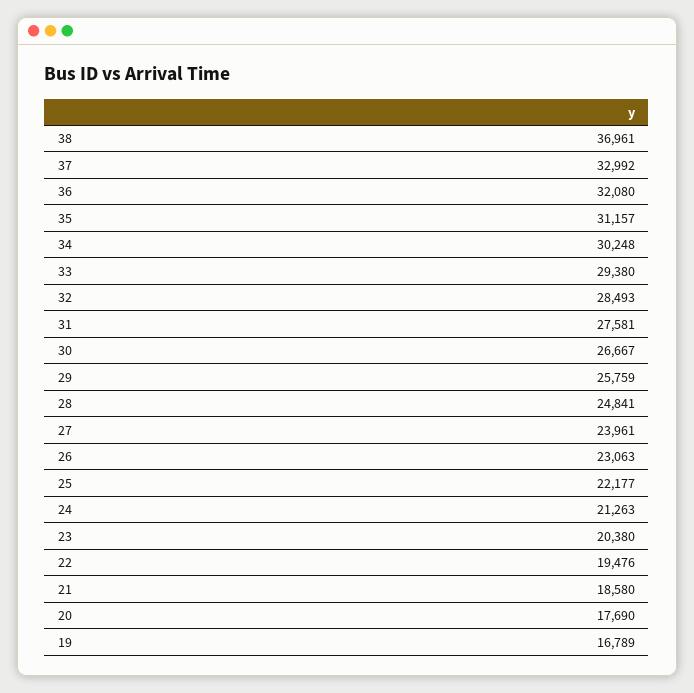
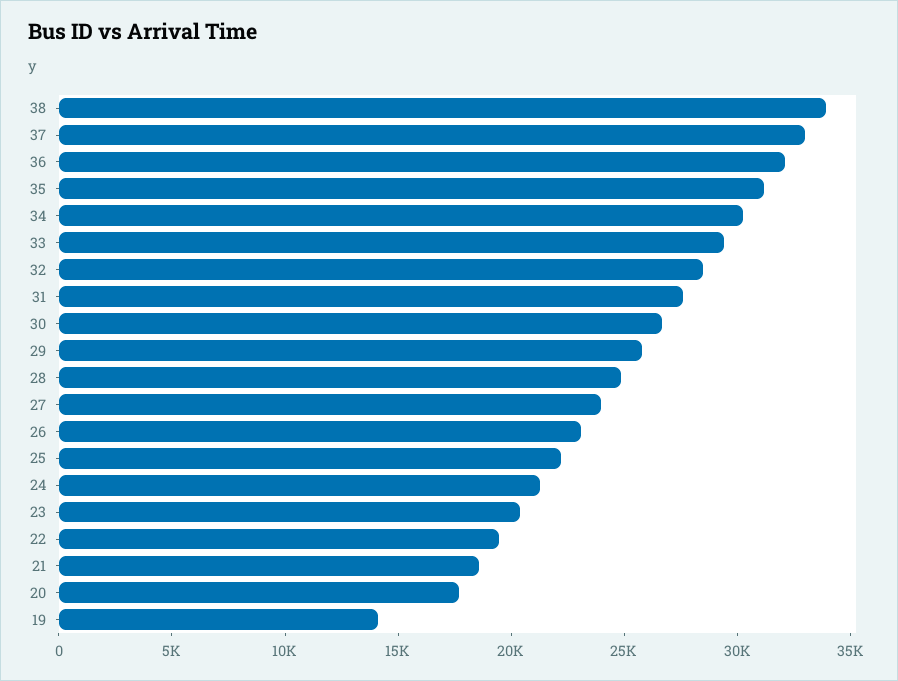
  {
-   "38": 36961,
+   "38": 34000,
    "37": 32992,
    "36": 32080,
    "35": 31157,
    "34": 30248,
    "33": 29380,
    "32": 28493,
    "31": 27581,
    "30": 26667,
    "29": 25759,
    "28": 24841,
    "27": 23961,
    "26": 23063,
    "25": 22177,
    "24": 21263,
    "23": 20380,
    "22": 19476,
    "21": 18580,
    "20": 17690,
-   "19": 16789
+   "19": 14000
  }

